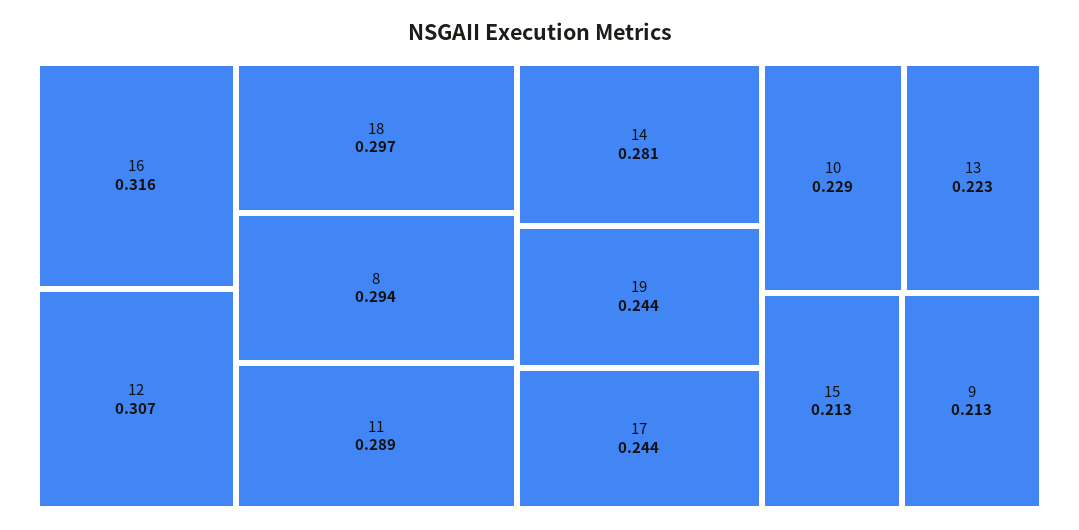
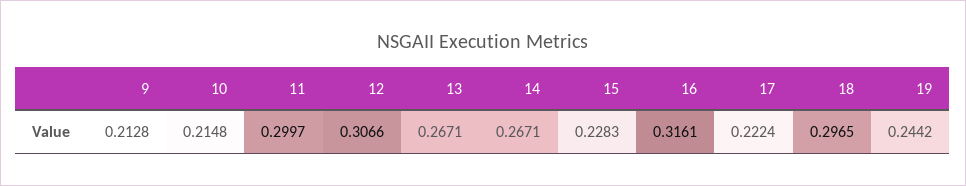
  {
    "16": 0.3161,
    "12": 0.3066,
    "18": 0.2965,
-   "8": 0.294,
-   "11": 0.289,
+   "11": 0.2997,
-   "14": 0.281,
+   "14": 0.2671,
    "19": 0.2442,
-   "17": 0.244,
+   "17": 0.2224,
-   "10": 0.229,
+   "10": 0.2148,
-   "13": 0.223,
+   "13": 0.2671,
-   "15": 0.213,
+   "15": 0.2283,
    "9": 0.2128
  }

